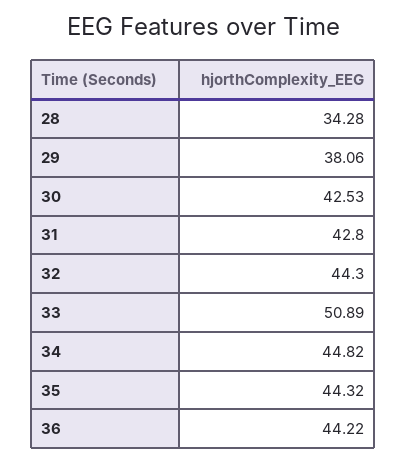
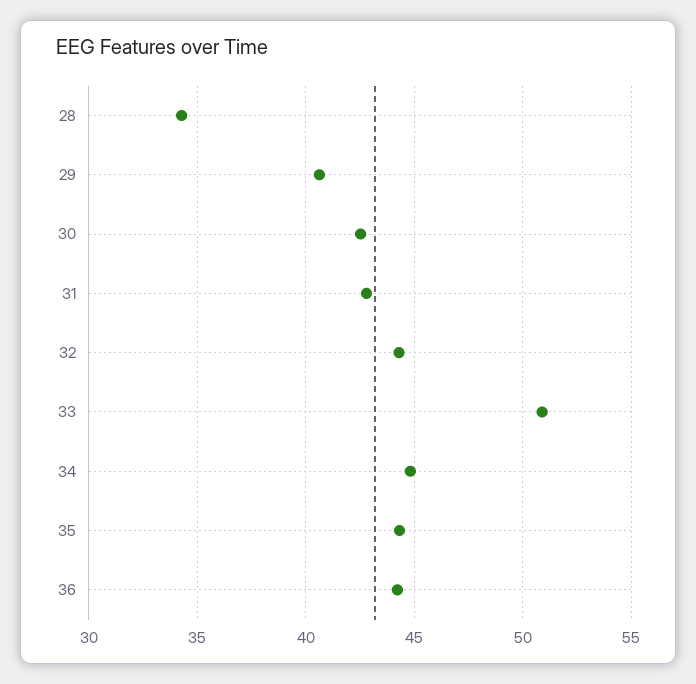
  {
    "28": 34.28,
-   "29": 38.06,
+   "29": 40.5,
    "30": 42.53,
    "31": 42.8,
    "32": 44.3,
    "33": 50.89,
    "34": 44.82,
    "35": 44.32,
    "36": 44.22
  }

